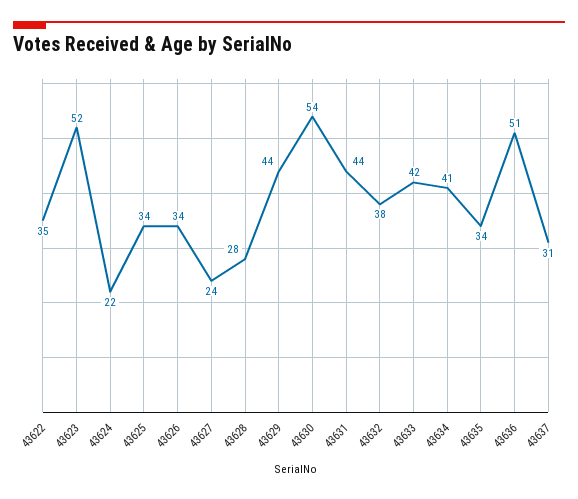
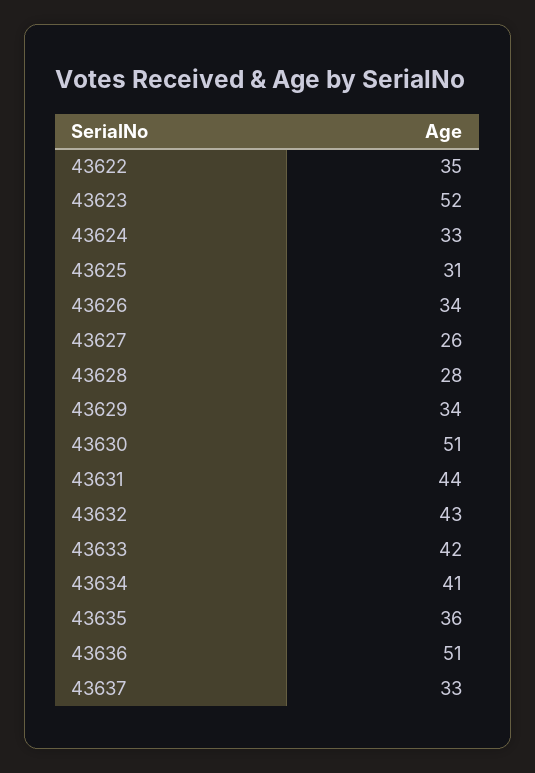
  {
    "43622": 35,
    "43623": 52,
-   "43624": 22,
+   "43624": 33,
-   "43625": 34,
+   "43625": 31,
    "43626": 34,
-   "43627": 24,
+   "43627": 26,
    "43628": 28,
-   "43629": 44,
+   "43629": 34,
-   "43630": 54,
+   "43630": 51,
    "43631": 44,
-   "43632": 38,
+   "43632": 43,
    "43633": 42,
    "43634": 41,
-   "43635": 34,
+   "43635": 36,
    "43636": 51,
-   "43637": 31
+   "43637": 33
  }

